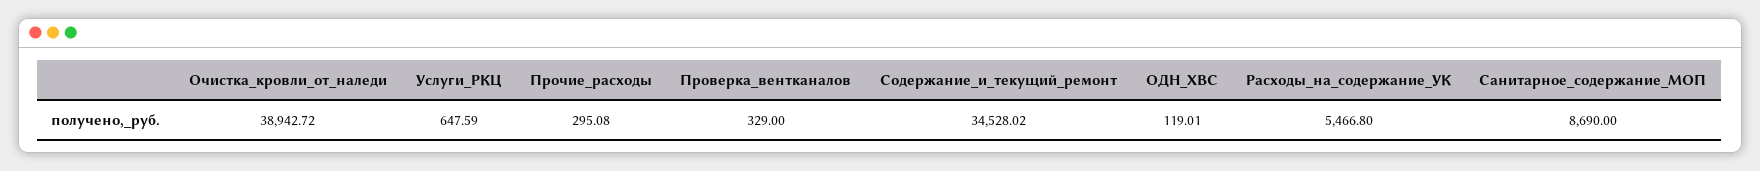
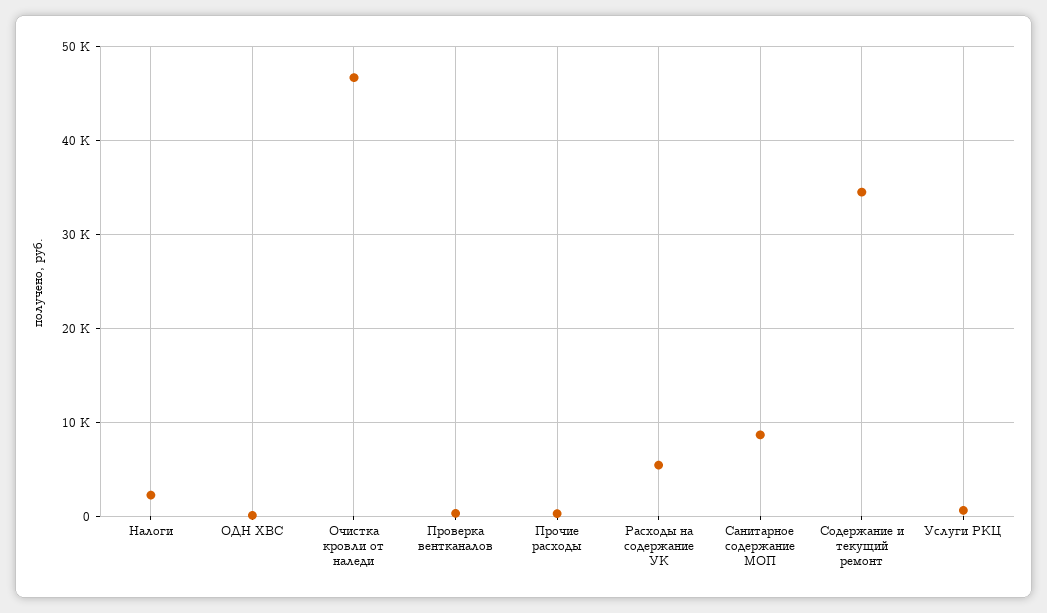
  {
-   "Очистка_кровли_от_наледи": 38942.72,
+   "Очистка_кровли_от_наледи": 47000,
    "Услуги_РКЦ": 647.59,
    "Прочие_расходы": 295.08,
    "Проверка_вентканалов": 329,
    "Содержание_и_текущий_ремонт": 34528.02,
    "ОДН_ХВС": 119.01,
    "Расходы_на_содержание_УК": 5466.8,
-   "Санитарное_содержание_МОП": 8690
+   "Санитарное_содержание_МОП": 8690,
+   "Налоги": 2000
  }

